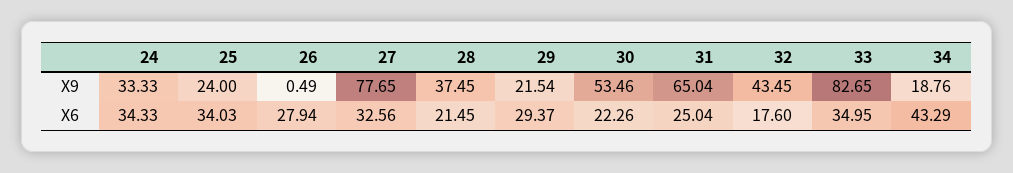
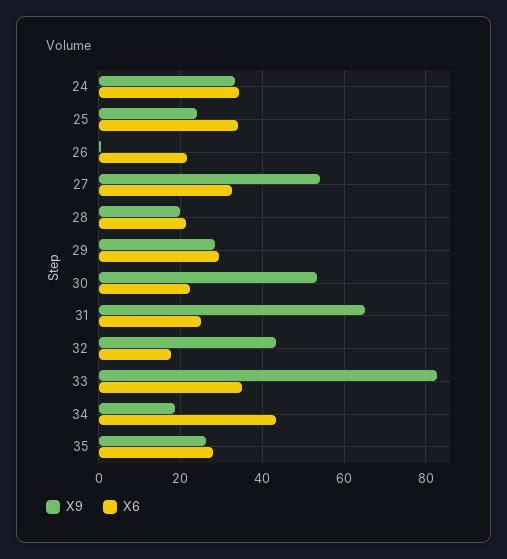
  {
    "X9": {
      "24": 33.33,
      "25": 24,
      "26": 0.49,
-     "27": 77.65,
+     "27": 54,
-     "28": 37.45,
+     "28": 20,
-     "29": 21.54,
+     "29": 28,
      "30": 53.46,
      "31": 65.04,
      "32": 43.45,
      "33": 82.65,
-     "34": 18.76
+     "34": 18.76,
+     "35": 26
    },
    "X6": {
      "24": 34.33,
      "25": 34.03,
-     "26": 27.94,
+     "26": 22,
      "27": 32.56,
      "28": 21.45,
      "29": 29.37,
      "30": 22.26,
      "31": 25.04,
      "32": 17.6,
      "33": 34.95,
-     "34": 43.29
+     "34": 43.29,
+     "35": 28
    }
  }

